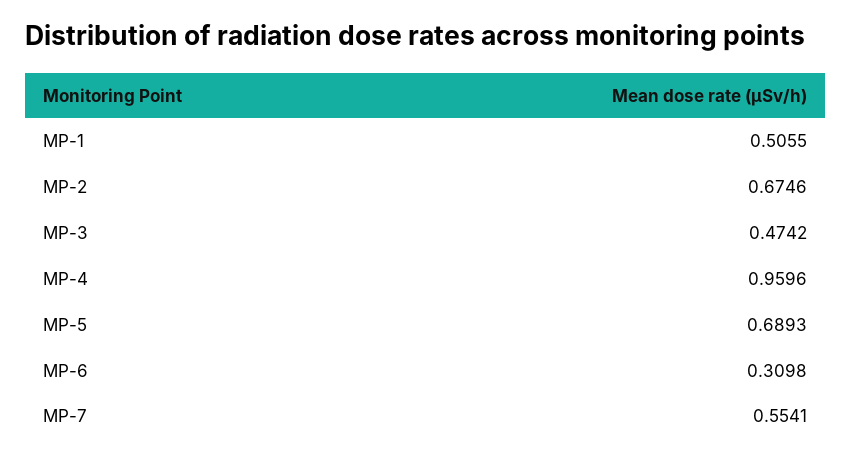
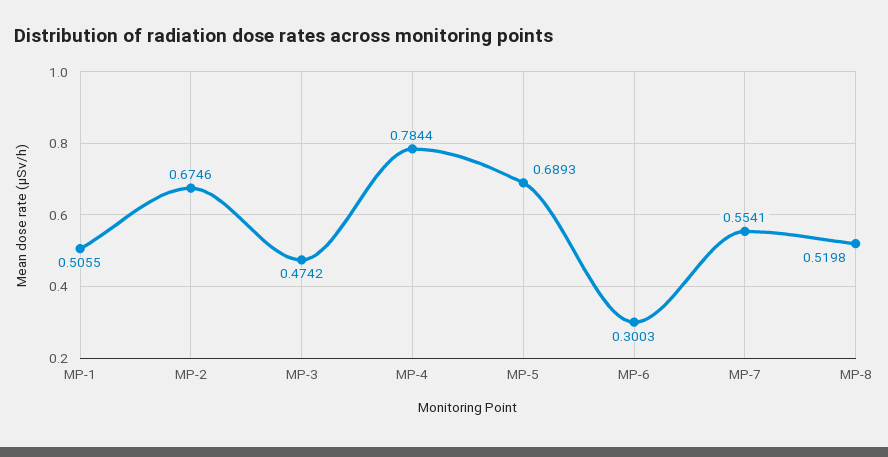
  {
    "MP-1": 0.5055,
    "MP-2": 0.6746,
    "MP-3": 0.4742,
-   "MP-4": 0.9596,
+   "MP-4": 0.7844,
    "MP-5": 0.6893,
-   "MP-6": 0.3098,
+   "MP-6": 0.3003,
-   "MP-7": 0.5541
+   "MP-7": 0.5541,
+   "MP-8": 0.5198
  }

